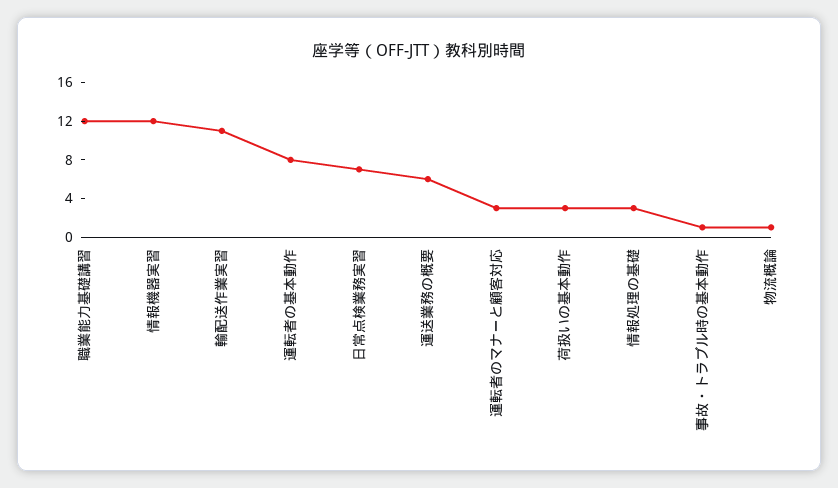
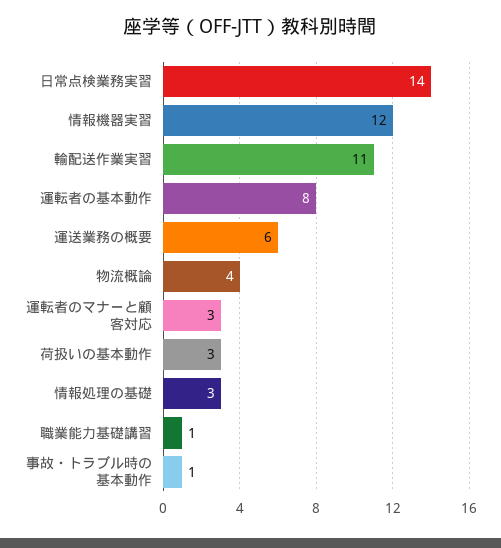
  {
-   "職業能力基礎講習": 12,
+   "職業能力基礎講習": 1,
    "情報機器実習": 12,
    "輸配送作業実習": 11,
    "運転者の基本動作": 8,
-   "日常点検業務実習": 7,
+   "日常点検業務実習": 14,
    "運送業務の概要": 6,
    "運転者のマナーと顧客対応": 3,
    "荷扱いの基本動作": 3,
    "情報処理の基礎": 3,
    "事故・トラブル時の基本動作": 1,
-   "物流概論": 1
+   "物流概論": 4
  }

